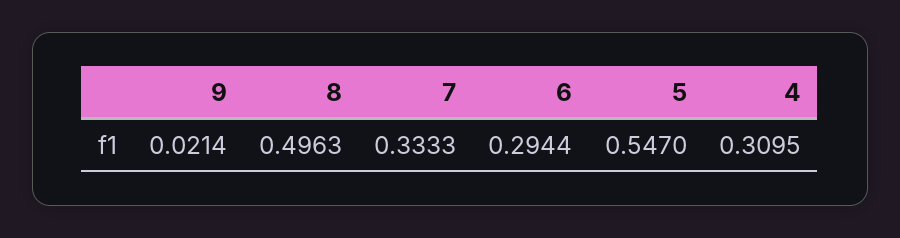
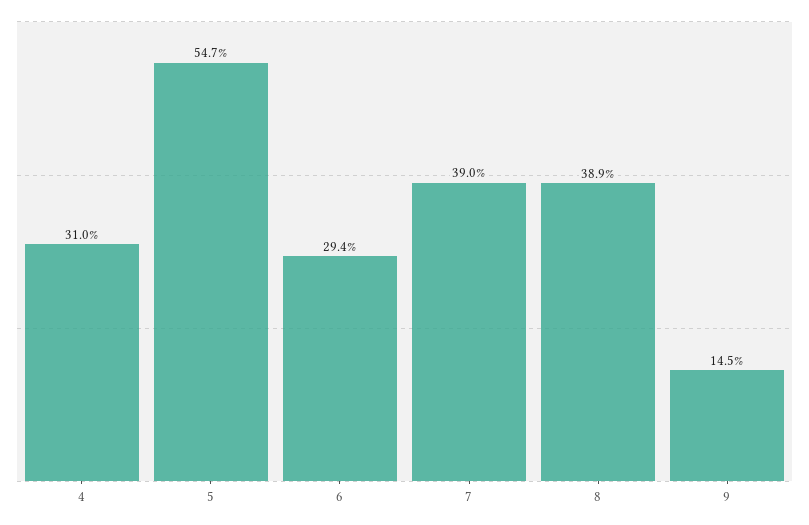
  {
-   "9": 0.0214,
+   "9": 0.145,
-   "8": 0.4963,
+   "8": 0.389,
-   "7": 0.3333,
+   "7": 0.39,
    "6": 0.2944,
    "5": 0.547,
    "4": 0.3095
  }

